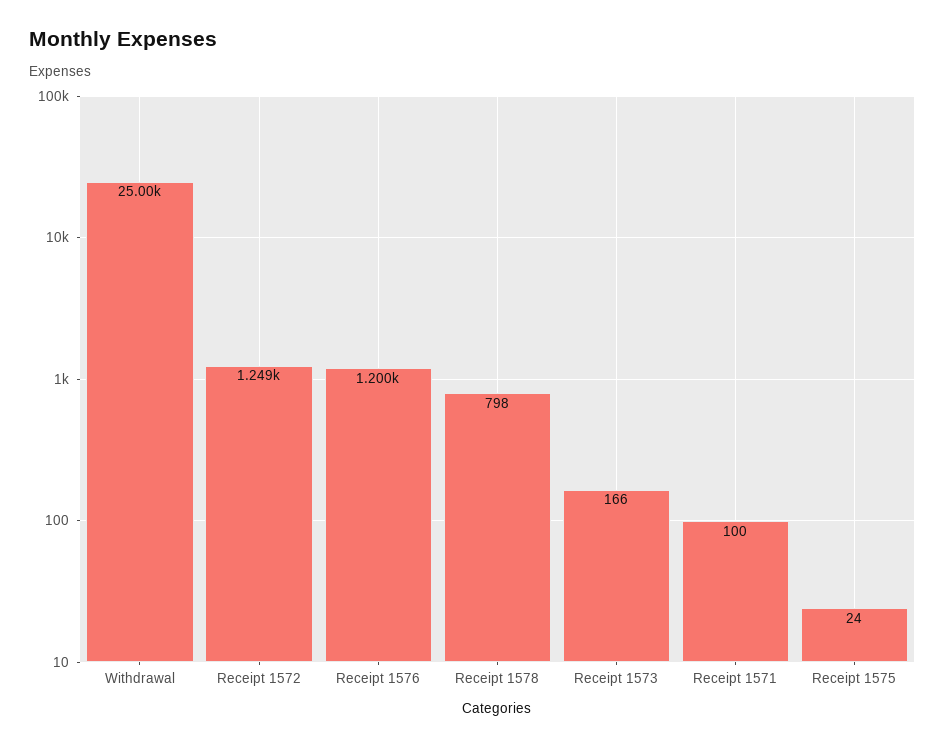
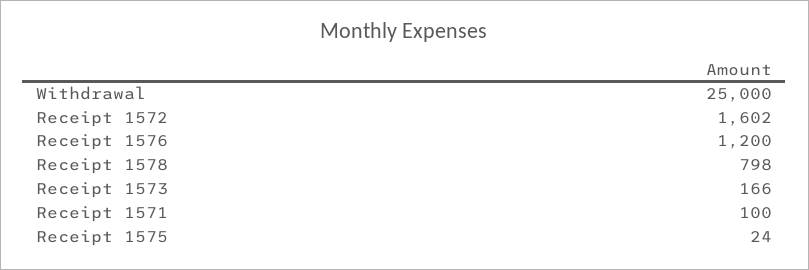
  {
    "Withdrawal": 25000,
-   "Receipt 1572": 1249,
+   "Receipt 1572": 1602,
    "Receipt 1576": 1200,
    "Receipt 1578": 798,
    "Receipt 1573": 166,
    "Receipt 1571": 100,
    "Receipt 1575": 24
  }

